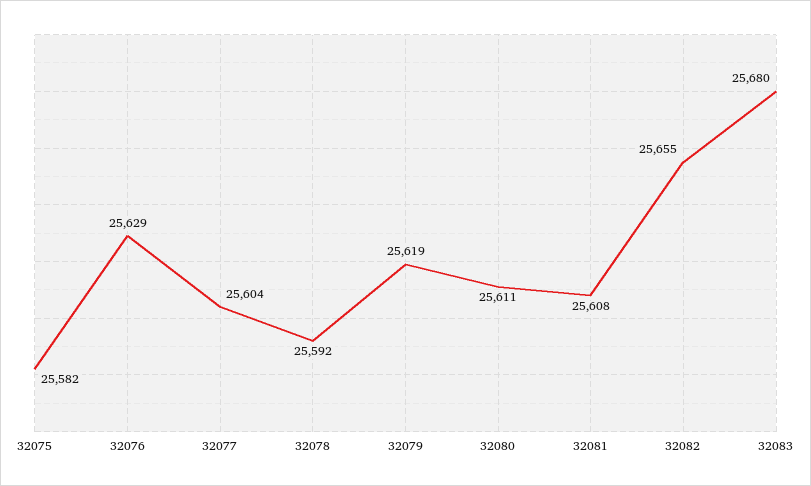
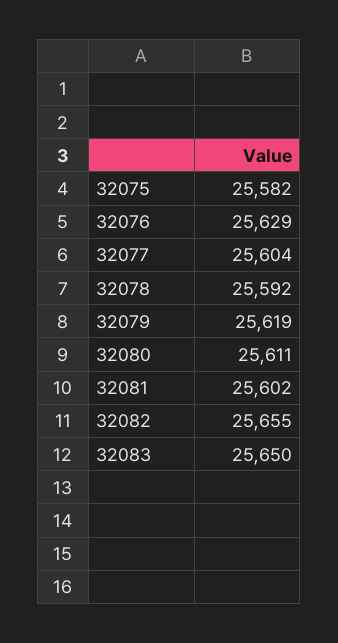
  {
    "32075": 25582,
    "32076": 25629,
    "32077": 25604,
    "32078": 25592,
    "32079": 25619,
    "32080": 25611,
-   "32081": 25608,
+   "32081": 25602,
    "32082": 25655,
-   "32083": 25680
+   "32083": 25650
  }

